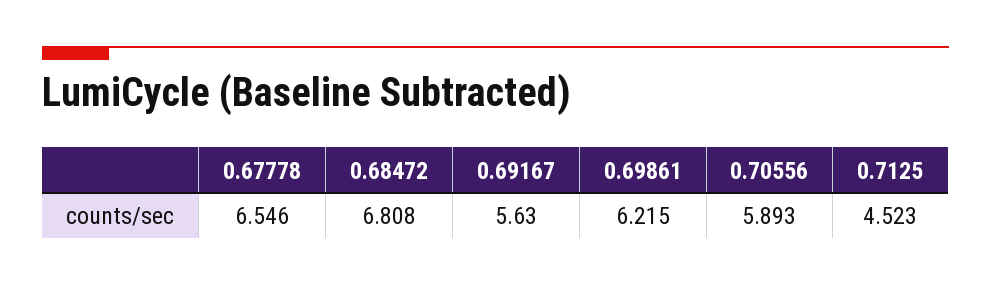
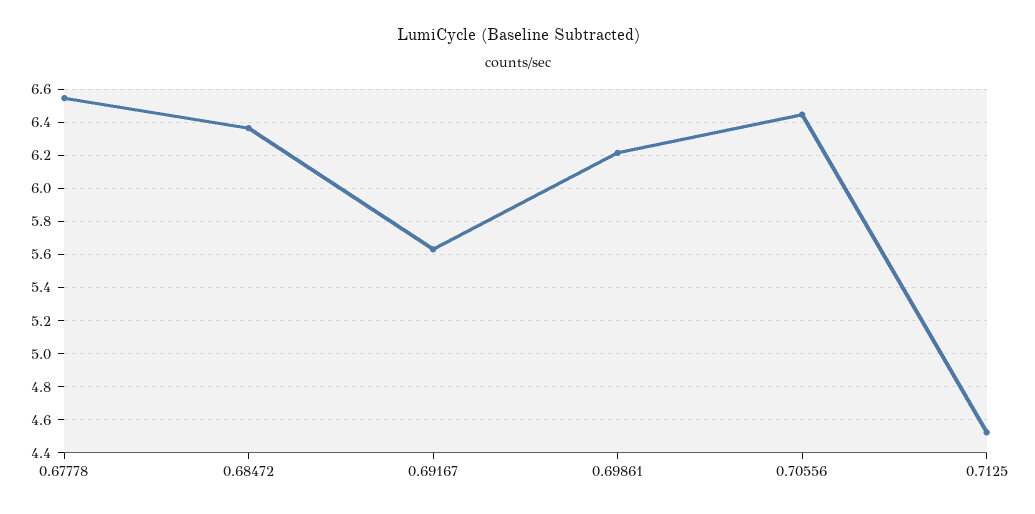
  {
    "0.67778": 6.546,
-   "0.68472": 6.808,
+   "0.68472": 6.35,
    "0.69167": 5.63,
    "0.69861": 6.215,
-   "0.70556": 5.893,
+   "0.70556": 6.45,
    "0.7125": 4.523
  }

